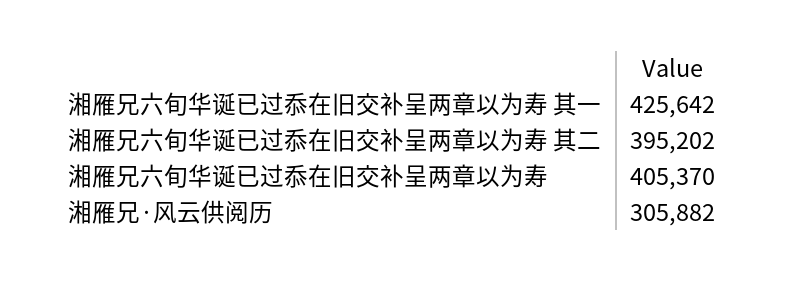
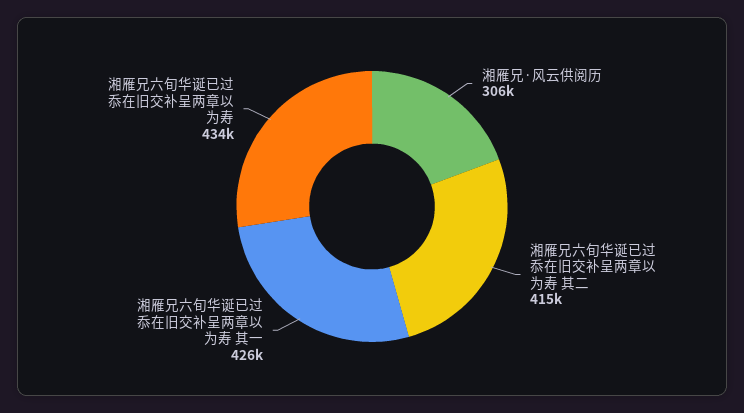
  {
    "湘雁兄六旬华诞已过忝在旧交补呈两章以为寿 其一": 425642,
-   "湘雁兄六旬华诞已过忝在旧交补呈两章以为寿 其二": 395202,
+   "湘雁兄六旬华诞已过忝在旧交补呈两章以为寿 其二": 415000,
-   "湘雁兄六旬华诞已过忝在旧交补呈两章以为寿": 405370,
+   "湘雁兄六旬华诞已过忝在旧交补呈两章以为寿": 434000,
    "湘雁兄·风云供阅历": 305882
  }

